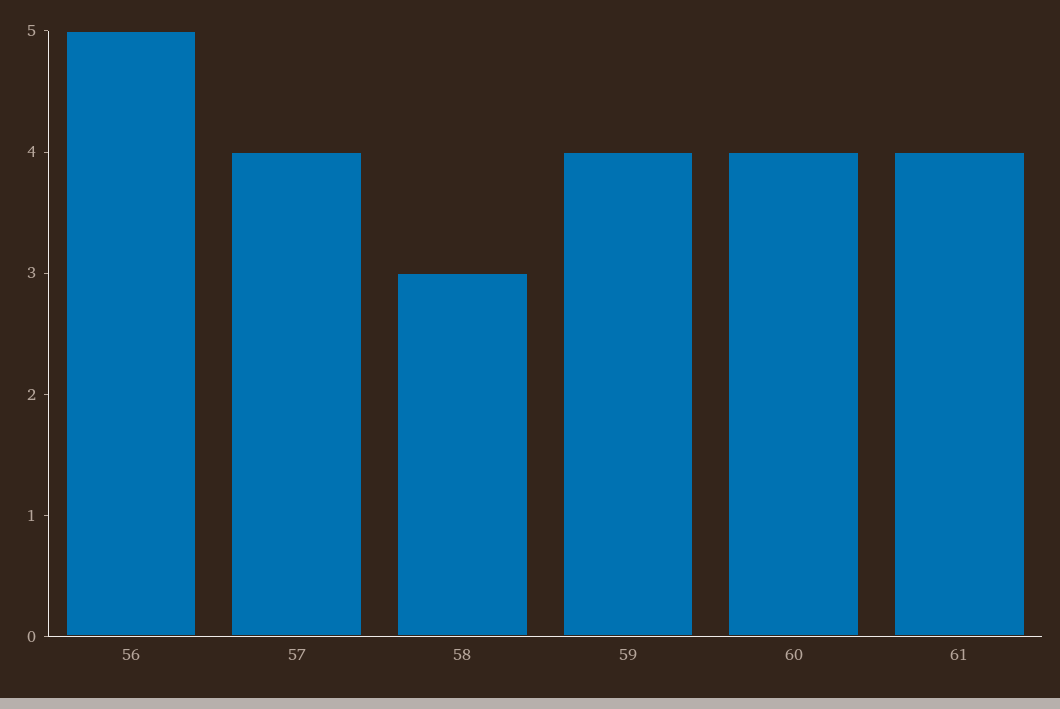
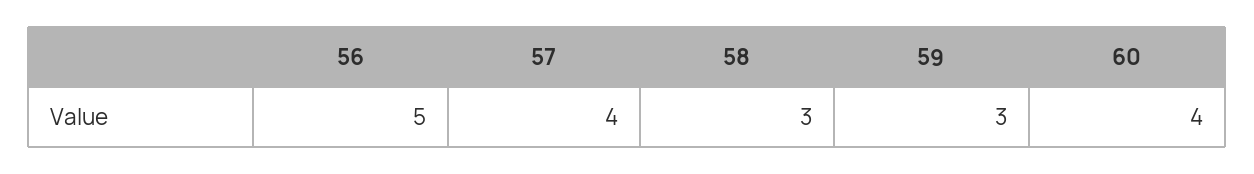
  {
    "56": 5,
    "57": 4,
    "58": 3,
-   "59": 4,
+   "59": 3,
-   "60": 4,
+   "60": 4
-   "61": 4
  }

